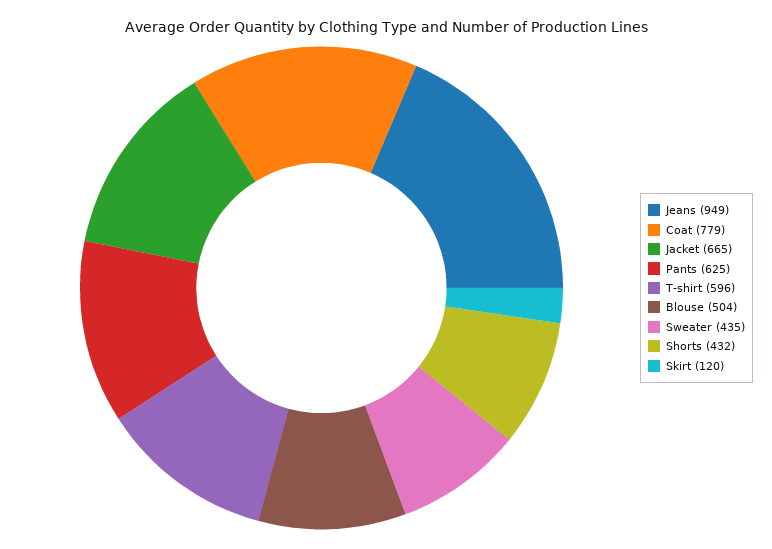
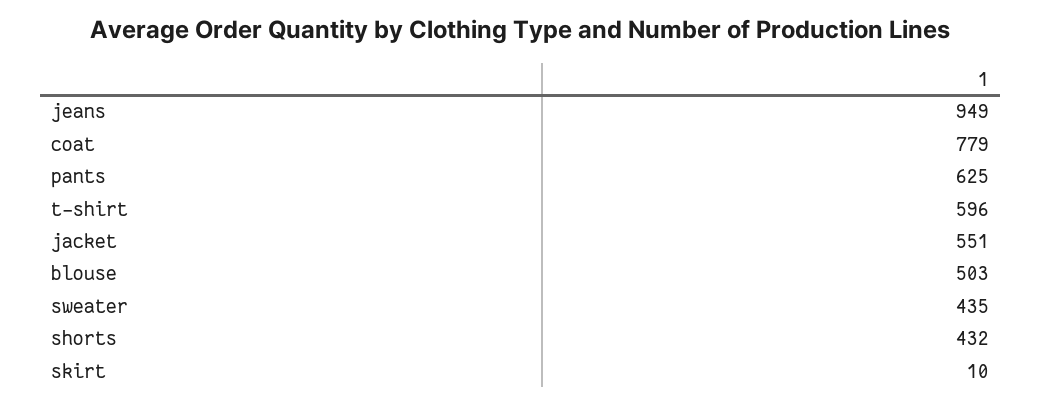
  {
    "Jeans": 949,
    "Coat": 779,
-   "Jacket": 665,
+   "Jacket": 551,
    "Pants": 625,
    "T-shirt": 596,
-   "Blouse": 504,
+   "Blouse": 503,
    "Sweater": 435,
    "Shorts": 432,
-   "Skirt": 120
+   "Skirt": 10
  }

